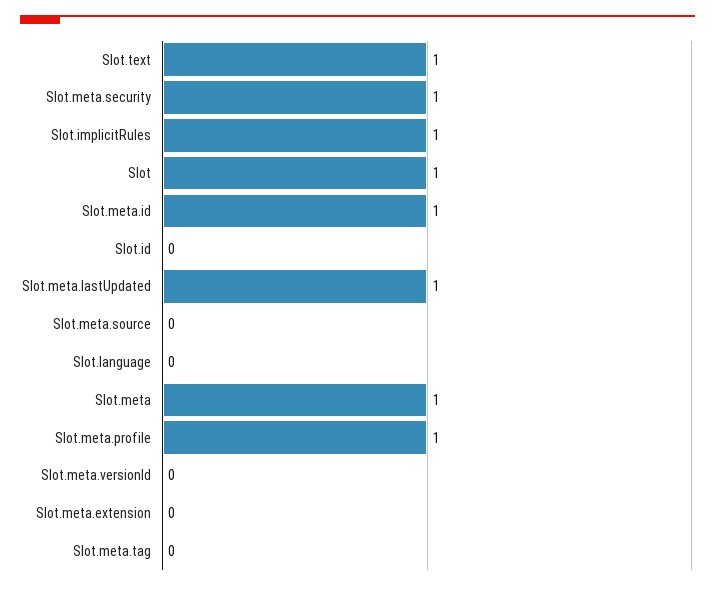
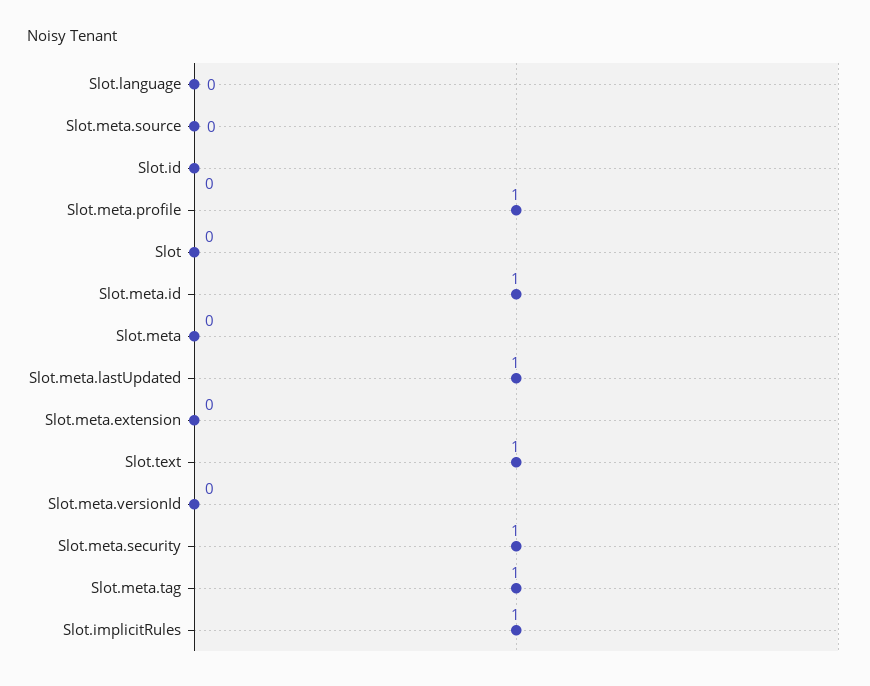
  {
    "Slot.text": 1,
    "Slot.meta.security": 1,
    "Slot.implicitRules": 1,
-   "Slot": 1,
+   "Slot": 0,
    "Slot.meta.id": 1,
    "Slot.id": 0,
    "Slot.meta.lastUpdated": 1,
    "Slot.meta.source": 0,
    "Slot.language": 0,
-   "Slot.meta": 1,
+   "Slot.meta": 0,
    "Slot.meta.profile": 1,
    "Slot.meta.versionId": 0,
    "Slot.meta.extension": 0,
-   "Slot.meta.tag": 0
+   "Slot.meta.tag": 1
  }

